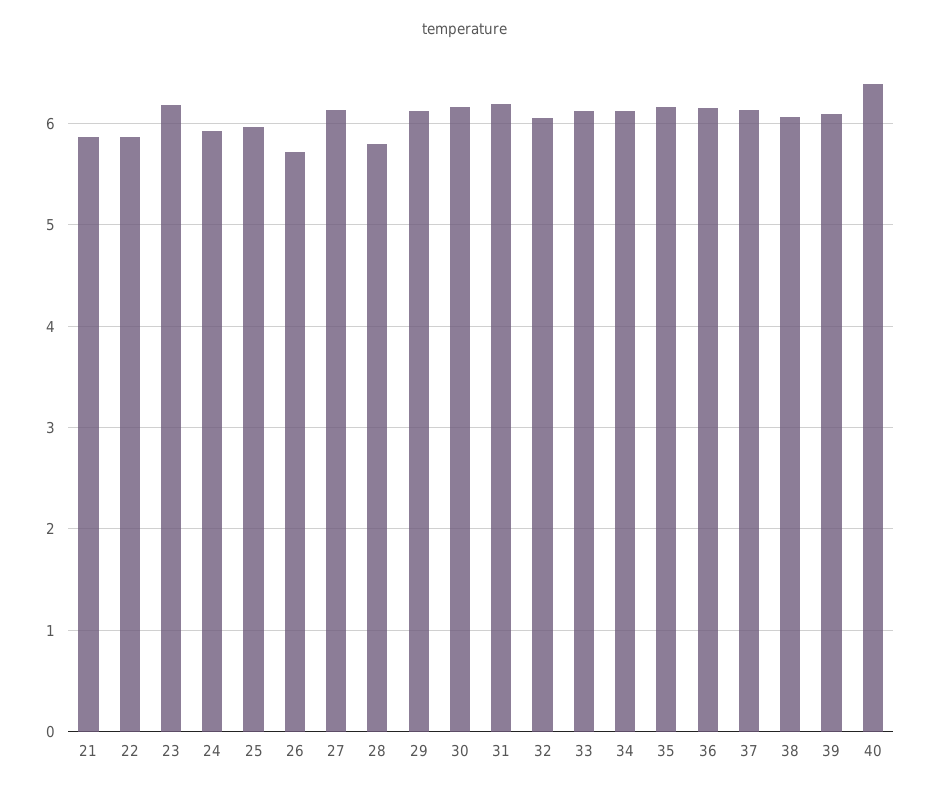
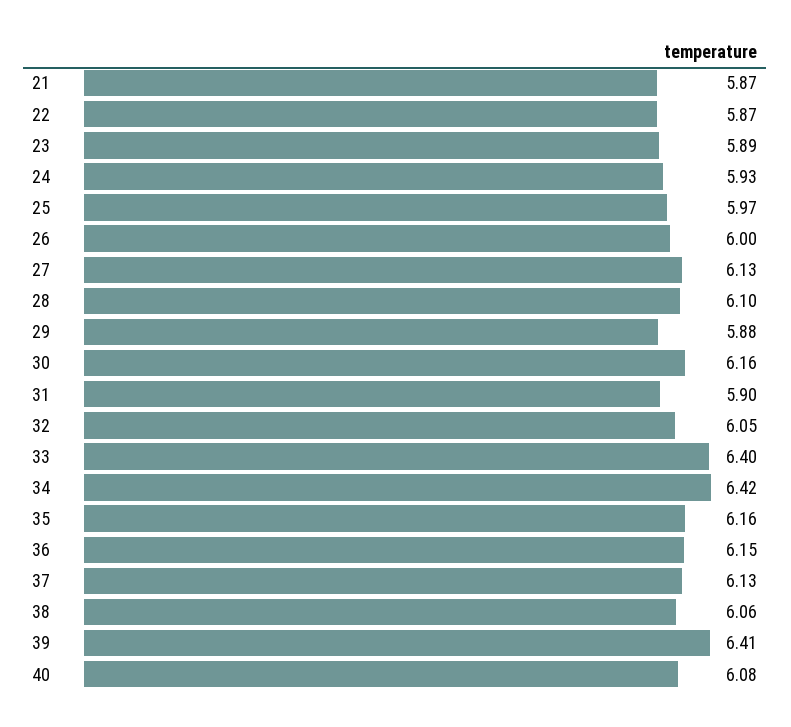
  {
    "21": 5.87,
    "22": 5.87,
-   "23": 6.2,
+   "23": 5.89,
    "24": 5.93,
    "25": 5.97,
-   "26": 5.7,
+   "26": 6,
    "27": 6.13,
-   "28": 5.8,
+   "28": 6.1,
-   "29": 6.1,
+   "29": 5.88,
    "30": 6.16,
-   "31": 6.2,
+   "31": 5.9,
    "32": 6.05,
-   "33": 6.1,
+   "33": 6.4,
-   "34": 6.1,
+   "34": 6.42,
    "35": 6.16,
    "36": 6.15,
    "37": 6.13,
    "38": 6.06,
-   "39": 6.1,
+   "39": 6.41,
-   "40": 6.4
+   "40": 6.08
  }

